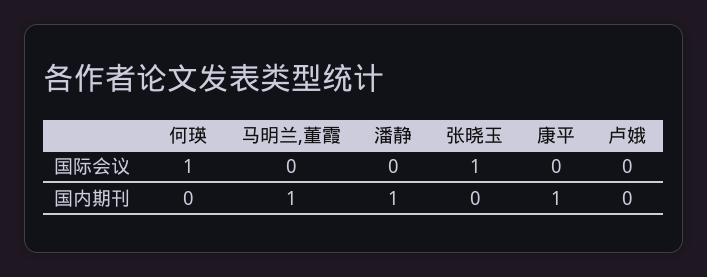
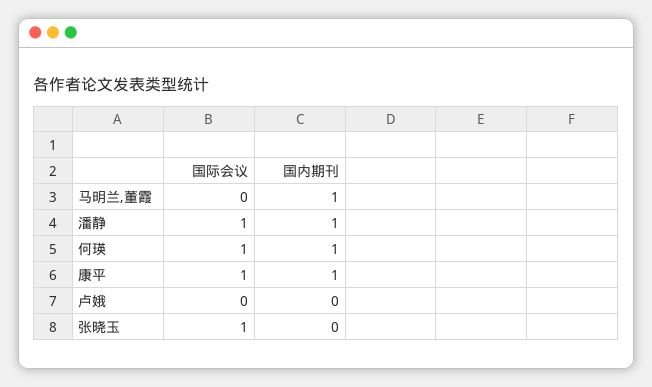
  {
    "何瑛": {
      "国际会议": 1,
-     "国内期刊": 0
+     "国内期刊": 1
    },
    "马明兰,董霞": {
      "国际会议": 0,
      "国内期刊": 1
    },
    "潘静": {
-     "国际会议": 0,
+     "国际会议": 1,
      "国内期刊": 1
    },
    "张晓玉": {
      "国际会议": 1,
      "国内期刊": 0
    },
    "康平": {
-     "国际会议": 0,
+     "国际会议": 1,
      "国内期刊": 1
    },
    "卢娥": {
      "国际会议": 0,
      "国内期刊": 0
    }
  }

